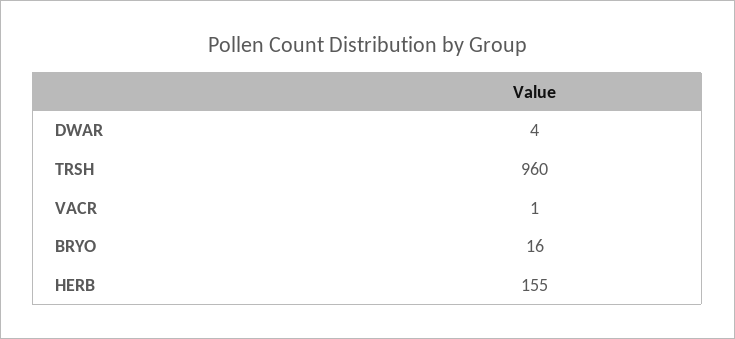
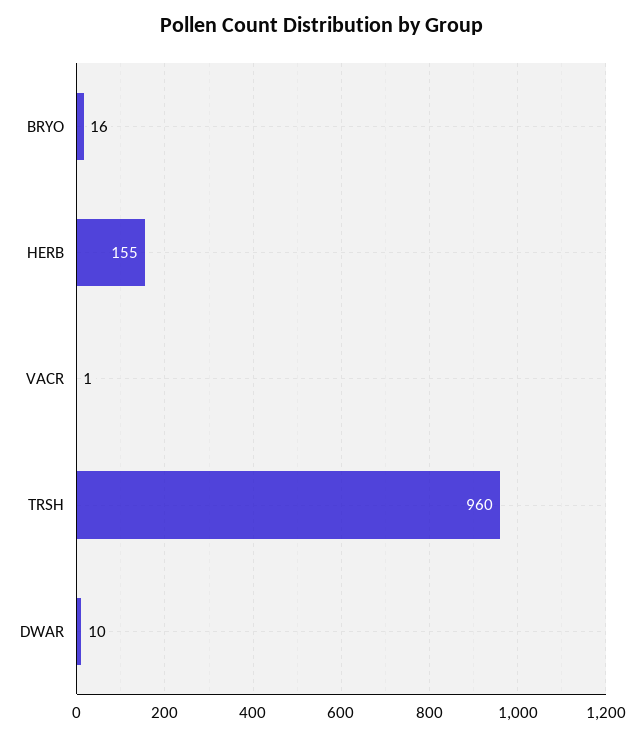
  {
-   "DWAR": 4,
+   "DWAR": 10,
    "TRSH": 960,
    "VACR": 1,
    "BRYO": 16,
    "HERB": 155
  }

